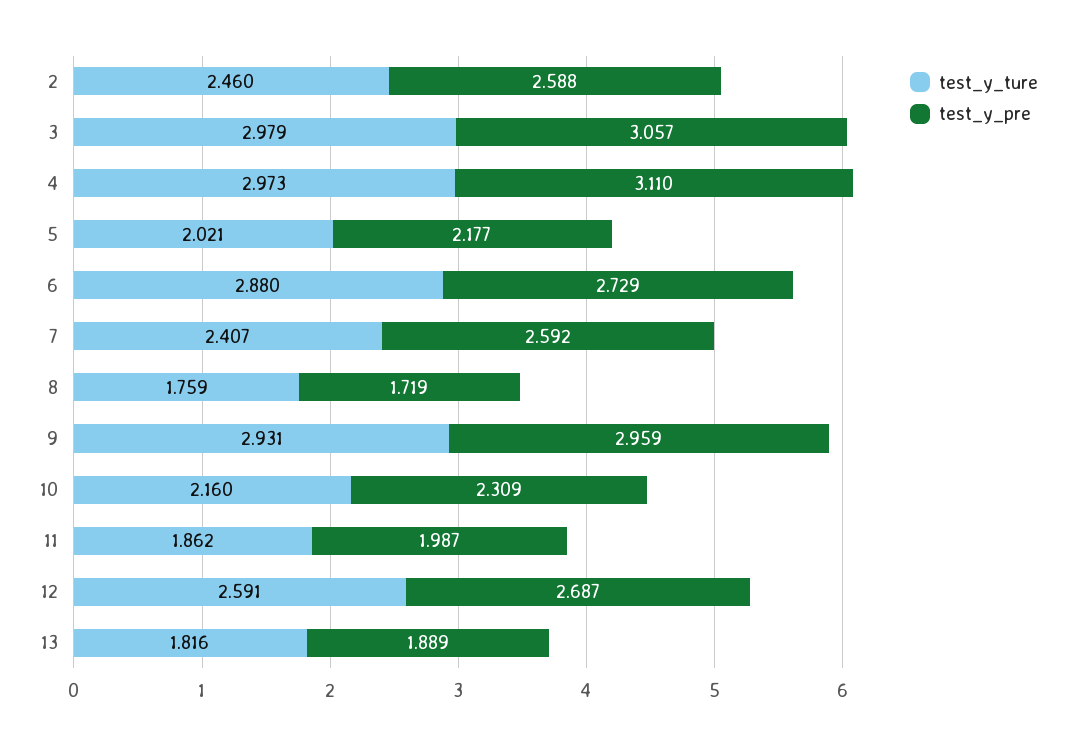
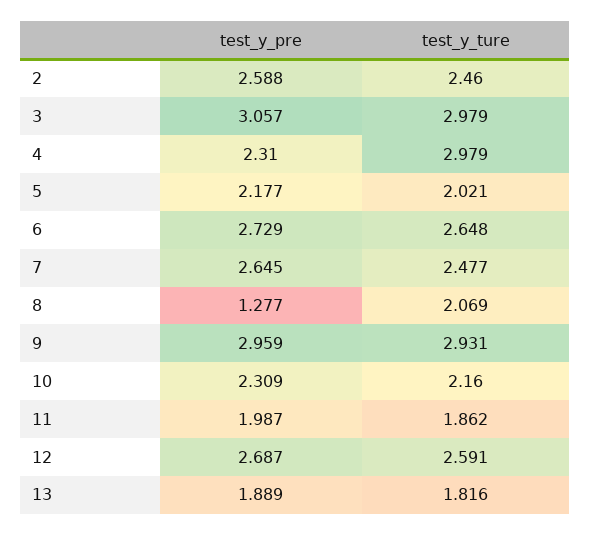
  {
    "test_y_ture": {
      "2": 2.46,
      "3": 2.979,
-     "4": 2.973,
+     "4": 2.979,
      "5": 2.021,
-     "6": 2.88,
+     "6": 2.648,
-     "7": 2.407,
+     "7": 2.477,
-     "8": 1.759,
+     "8": 2.069,
      "9": 2.931,
      "10": 2.16,
      "11": 1.862,
      "12": 2.591,
      "13": 1.816
    },
    "test_y_pre": {
      "2": 2.588,
      "3": 3.057,
-     "4": 3.11,
+     "4": 2.31,
      "5": 2.177,
      "6": 2.729,
-     "7": 2.592,
+     "7": 2.645,
-     "8": 1.719,
+     "8": 1.277,
      "9": 2.959,
      "10": 2.309,
      "11": 1.987,
      "12": 2.687,
      "13": 1.889
    }
  }

